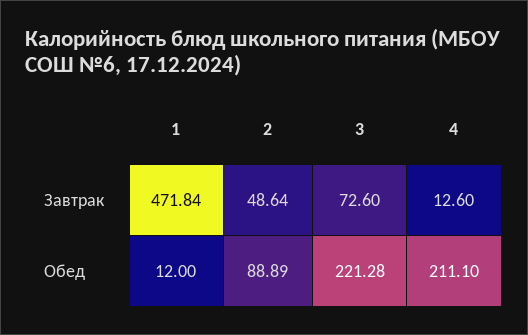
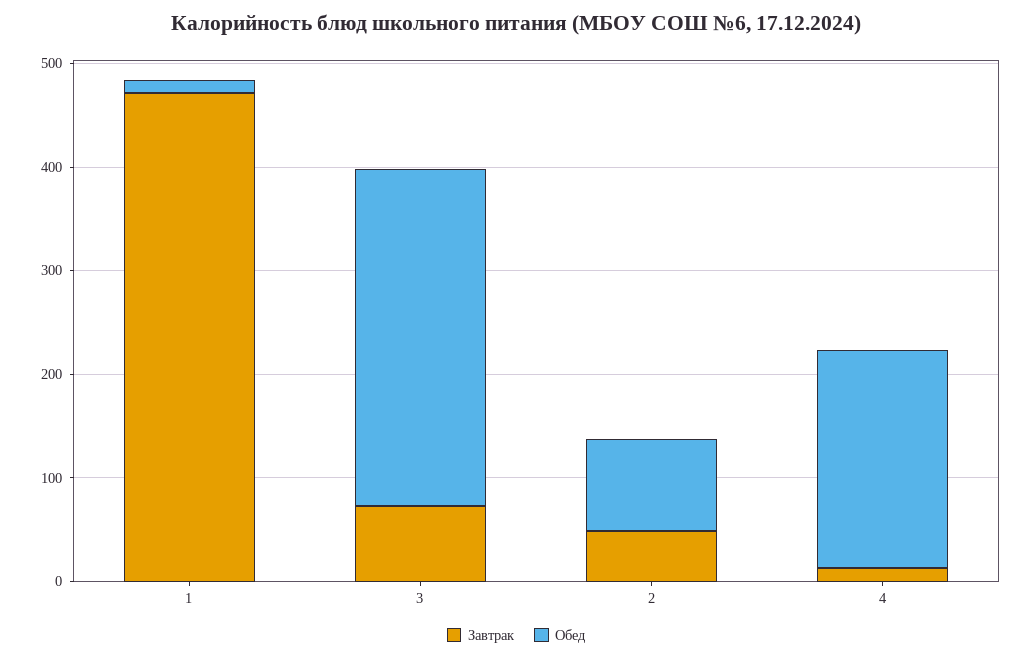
  {
    "Завтрак": {
      "1": 471.84,
      "2": 48.64,
      "3": 72.6,
      "4": 12.6
    },
    "Обед": {
      "1": 12,
      "2": 88.89,
-     "3": 221.28,
+     "3": 320,
      "4": 211.1
    }
  }

